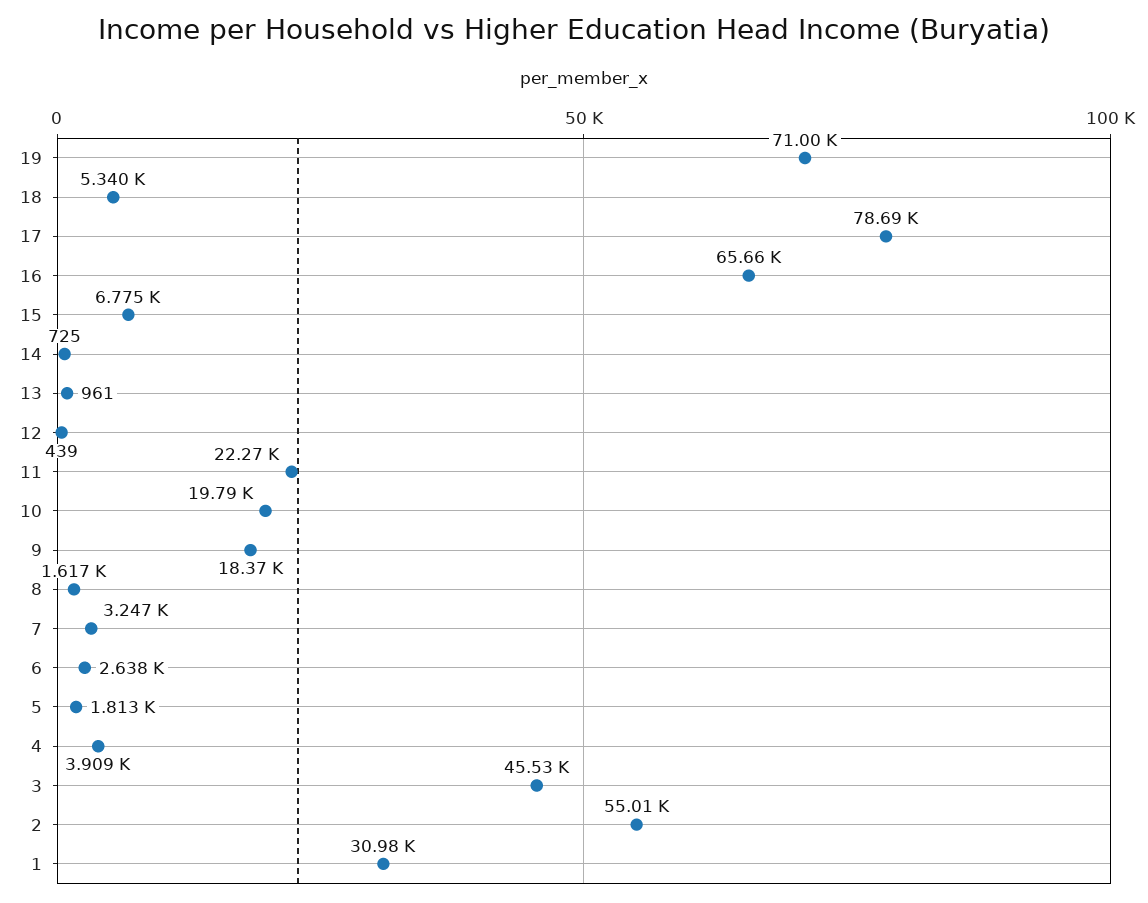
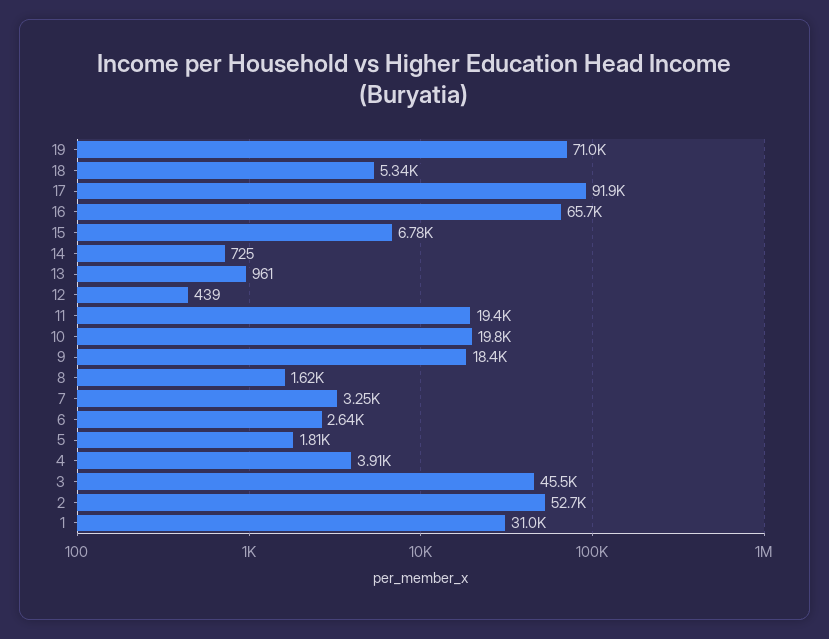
  {
    "19": 71000,
    "18": 5340,
-   "17": 78690,
+   "17": 91900,
    "16": 65660,
    "15": 6775,
    "14": 725,
    "13": 961,
    "12": 439,
-   "11": 22270,
+   "11": 19400,
    "10": 19790,
    "9": 18370,
    "8": 1617,
    "7": 3247,
    "6": 2638,
    "5": 1813,
    "4": 3909,
    "3": 45530,
-   "2": 55010,
+   "2": 52700,
    "1": 30980
  }

